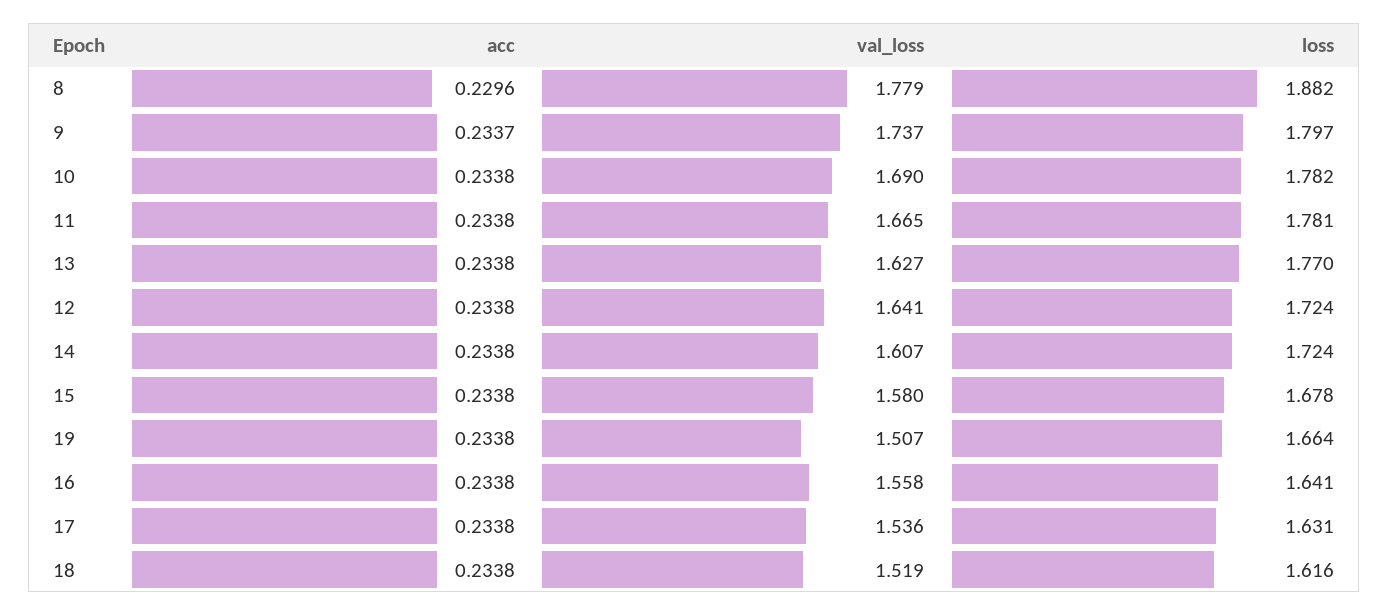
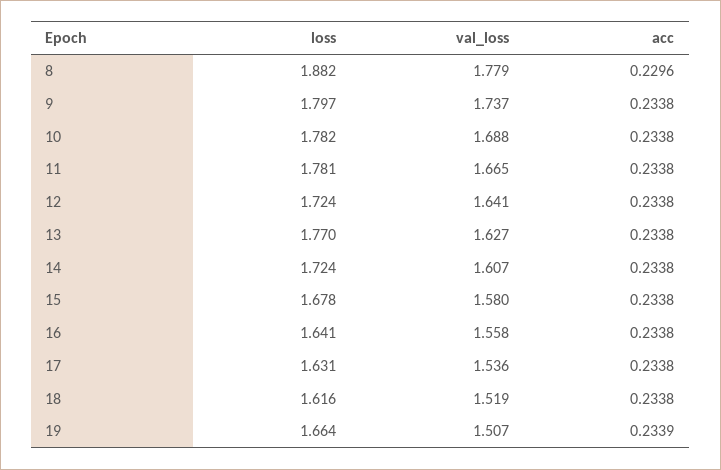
  {
    "acc": {
      "8": 0.2296,
-     "9": 0.2337,
+     "9": 0.2338,
      "10": 0.2338,
      "11": 0.2338,
      "13": 0.2338,
      "12": 0.2338,
      "14": 0.2338,
      "15": 0.2338,
-     "19": 0.2338,
+     "19": 0.2339,
      "16": 0.2338,
      "17": 0.2338,
      "18": 0.2338
    },
    "val_loss": {
      "8": 1.779,
      "9": 1.737,
-     "10": 1.69,
+     "10": 1.688,
      "11": 1.665,
      "13": 1.627,
      "12": 1.641,
      "14": 1.607,
      "15": 1.58,
      "19": 1.507,
      "16": 1.558,
      "17": 1.536,
      "18": 1.519
    },
    "loss": {
      "8": 1.882,
      "9": 1.797,
      "10": 1.782,
      "11": 1.781,
      "13": 1.77,
      "12": 1.724,
      "14": 1.724,
      "15": 1.678,
      "19": 1.664,
      "16": 1.641,
      "17": 1.631,
      "18": 1.616
    }
  }

